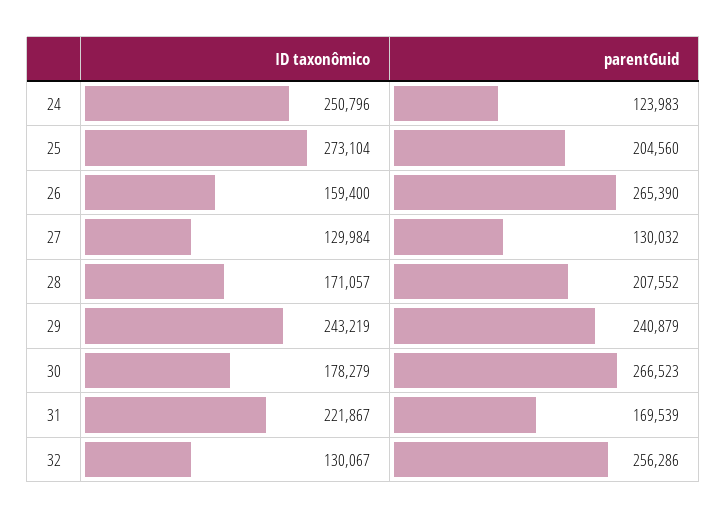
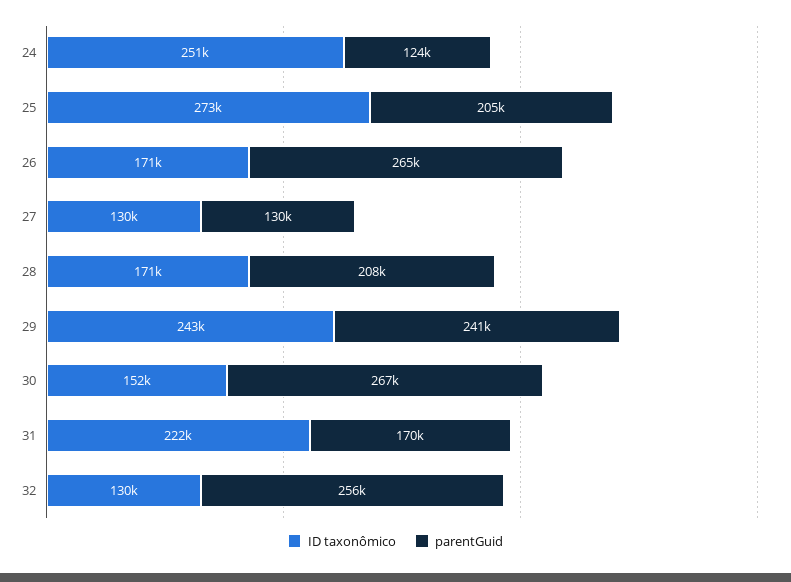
  {
    "ID taxonômico": {
      "24": 250796,
      "25": 273104,
-     "26": 159400,
+     "26": 171000,
      "27": 129984,
      "28": 171057,
      "29": 243219,
-     "30": 178279,
+     "30": 152000,
      "31": 221867,
      "32": 130067
    },
    "parentGuid": {
      "24": 123983,
      "25": 204560,
      "26": 265390,
      "27": 130032,
      "28": 207552,
      "29": 240879,
      "30": 266523,
      "31": 169539,
      "32": 256286
    }
  }

